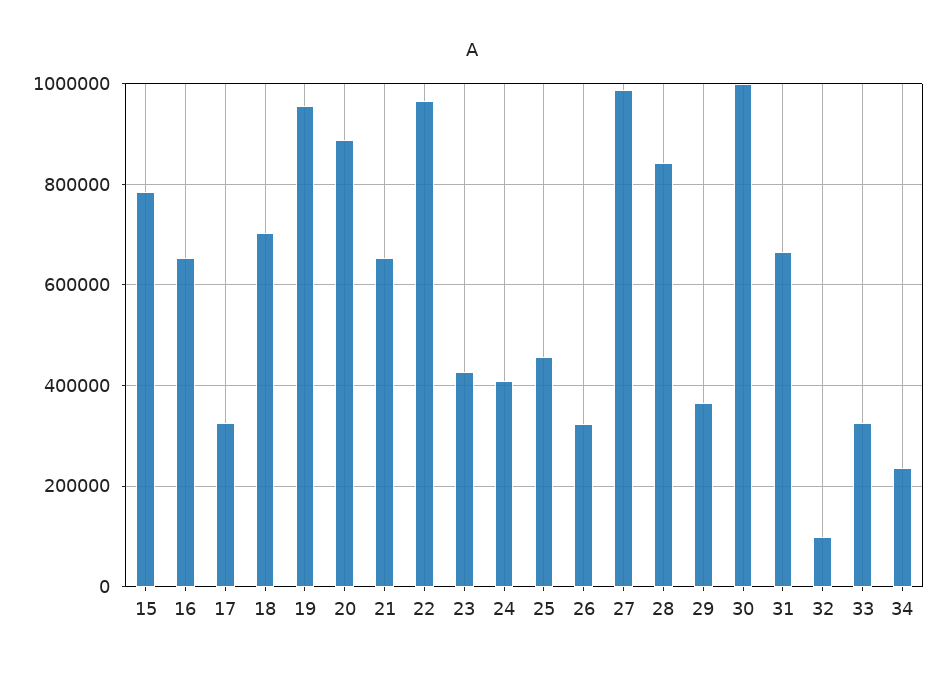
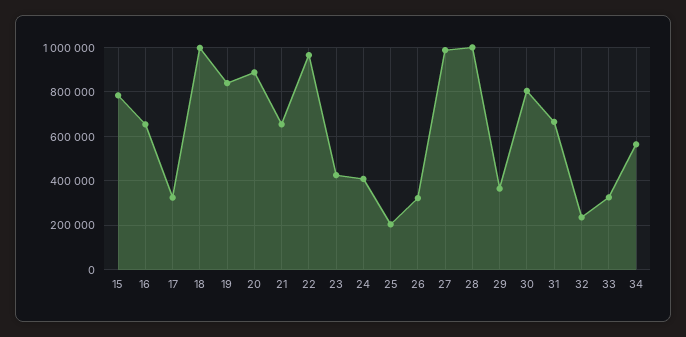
  {
    "15": 780000,
    "16": 660000,
    "17": 320000,
-   "18": 700000,
+   "18": 1000000,
-   "19": 960000,
+   "19": 850000,
    "20": 880000,
    "21": 660000,
    "22": 960000,
    "23": 420000,
    "24": 400000,
-   "25": 460000,
+   "25": 200000,
    "26": 320000,
    "27": 980000,
-   "28": 840000,
+   "28": 1000000,
    "29": 360000,
-   "30": 1000000,
+   "30": 800000,
    "31": 660000,
-   "32": 100000,
+   "32": 250000,
    "33": 320000,
-   "34": 240000
+   "34": 550000
  }

